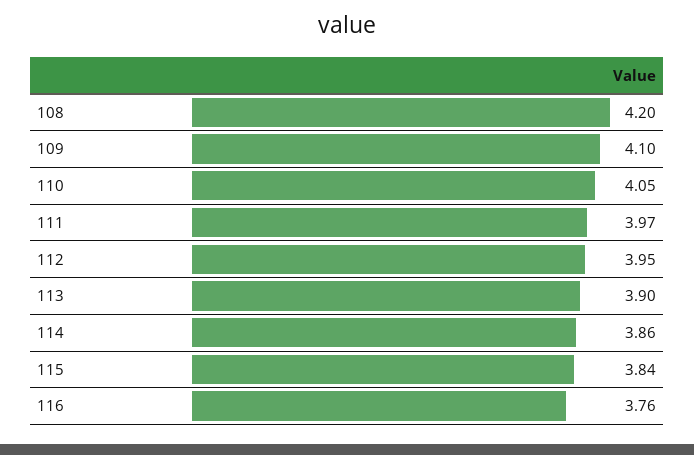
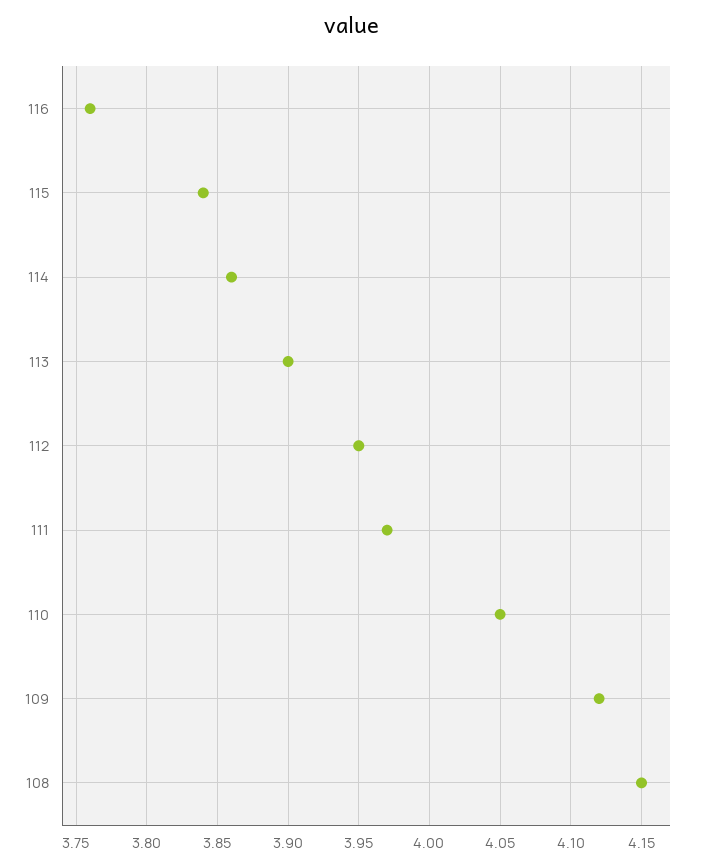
  {
-   "108": 4.2,
+   "108": 4.15,
-   "109": 4.1,
+   "109": 4.12,
    "110": 4.05,
    "111": 3.97,
    "112": 3.95,
    "113": 3.9,
    "114": 3.86,
    "115": 3.84,
    "116": 3.76
  }

